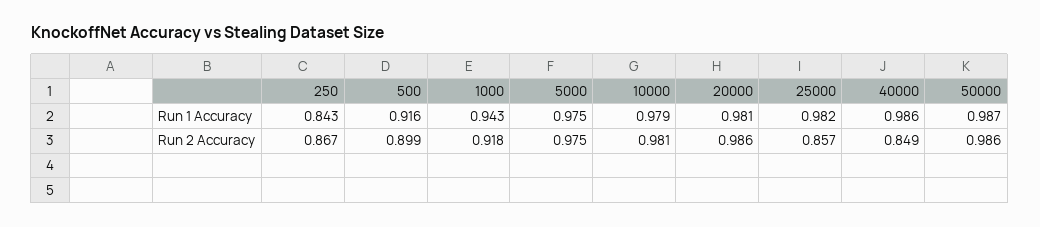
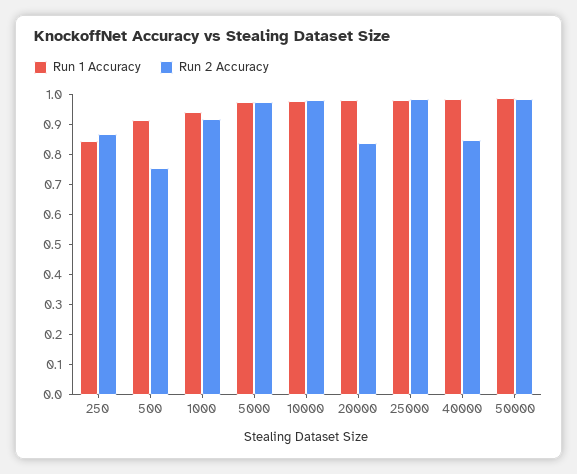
  {
    "Run 1 Accuracy": {
      "250": 0.843,
      "500": 0.916,
      "1000": 0.943,
      "5000": 0.975,
      "10000": 0.979,
      "20000": 0.981,
      "25000": 0.982,
      "40000": 0.986,
      "50000": 0.987
    },
    "Run 2 Accuracy": {
      "250": 0.867,
-     "500": 0.899,
+     "500": 0.75,
      "1000": 0.918,
      "5000": 0.975,
      "10000": 0.981,
-     "20000": 0.986,
+     "20000": 0.85,
-     "25000": 0.857,
+     "25000": 1,
      "40000": 0.849,
      "50000": 0.986
    }
  }

